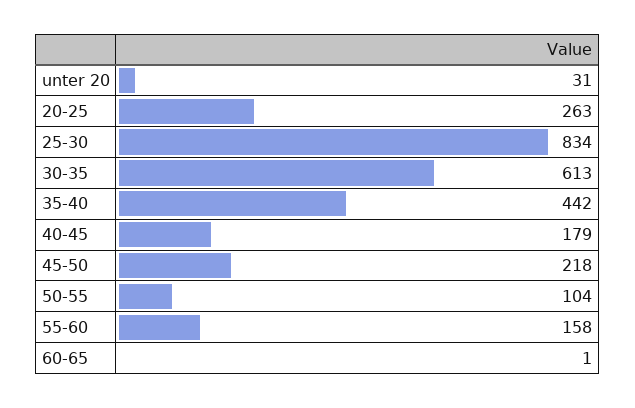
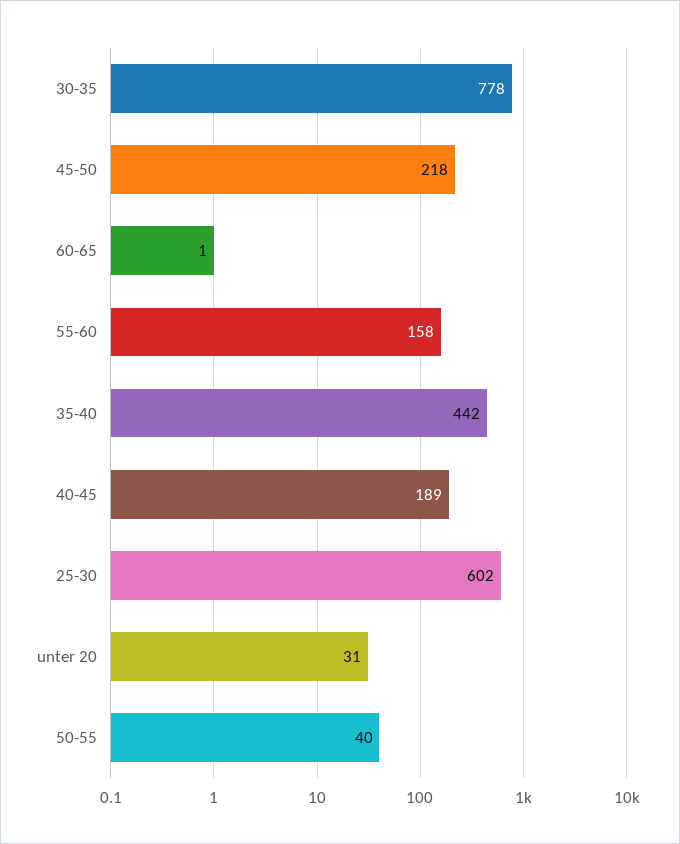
  {
    "unter 20": 31,
-   "20-25": 263,
-   "25-30": 834,
+   "25-30": 602,
-   "30-35": 613,
+   "30-35": 778,
    "35-40": 442,
-   "40-45": 179,
+   "40-45": 189,
    "45-50": 218,
-   "50-55": 104,
+   "50-55": 40,
    "55-60": 158,
    "60-65": 1
  }

